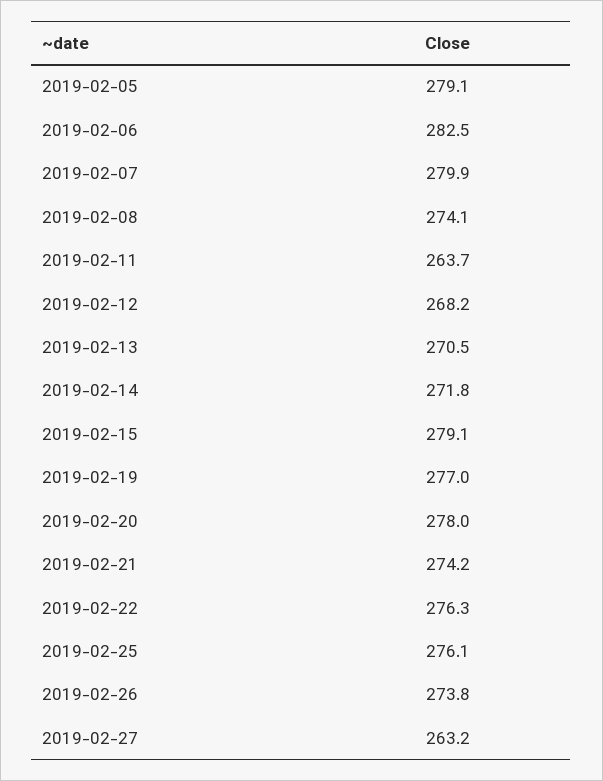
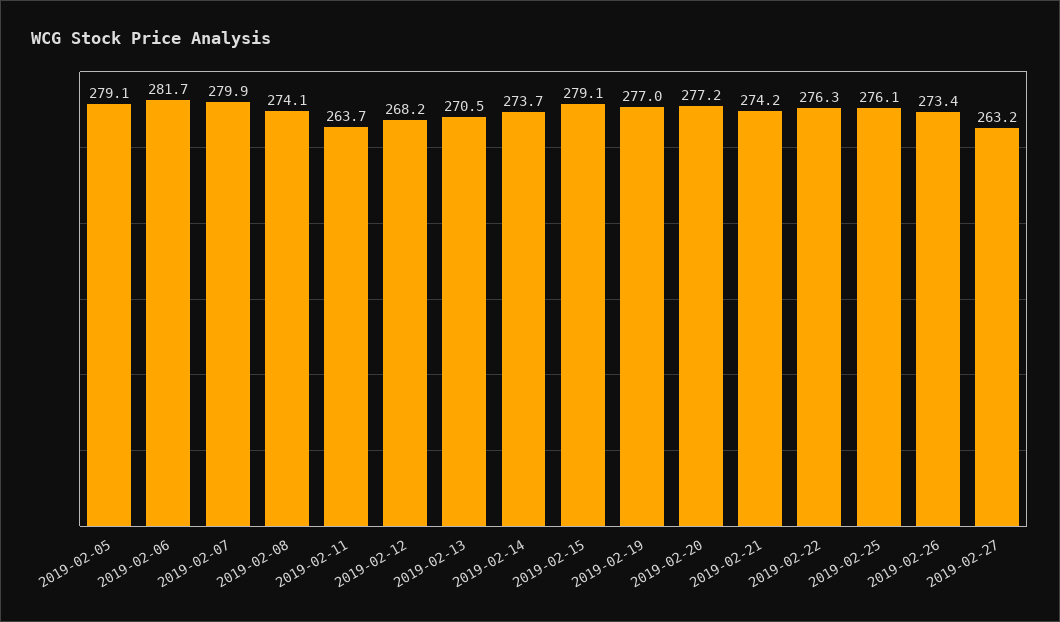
  {
    "2019-02-05": 279.1,
-   "2019-02-06": 282.5,
+   "2019-02-06": 281.7,
    "2019-02-07": 279.9,
    "2019-02-08": 274.1,
    "2019-02-11": 263.7,
    "2019-02-12": 268.2,
    "2019-02-13": 270.5,
-   "2019-02-14": 271.8,
+   "2019-02-14": 273.7,
    "2019-02-15": 279.1,
    "2019-02-19": 277,
-   "2019-02-20": 278,
+   "2019-02-20": 277.2,
    "2019-02-21": 274.2,
    "2019-02-22": 276.3,
    "2019-02-25": 276.1,
-   "2019-02-26": 273.8,
+   "2019-02-26": 273.4,
    "2019-02-27": 263.2
  }

